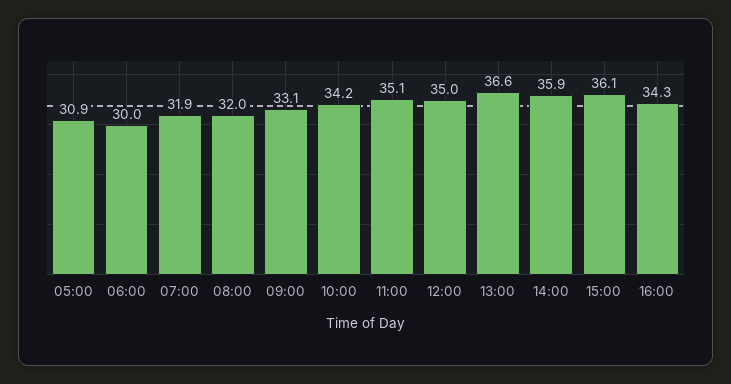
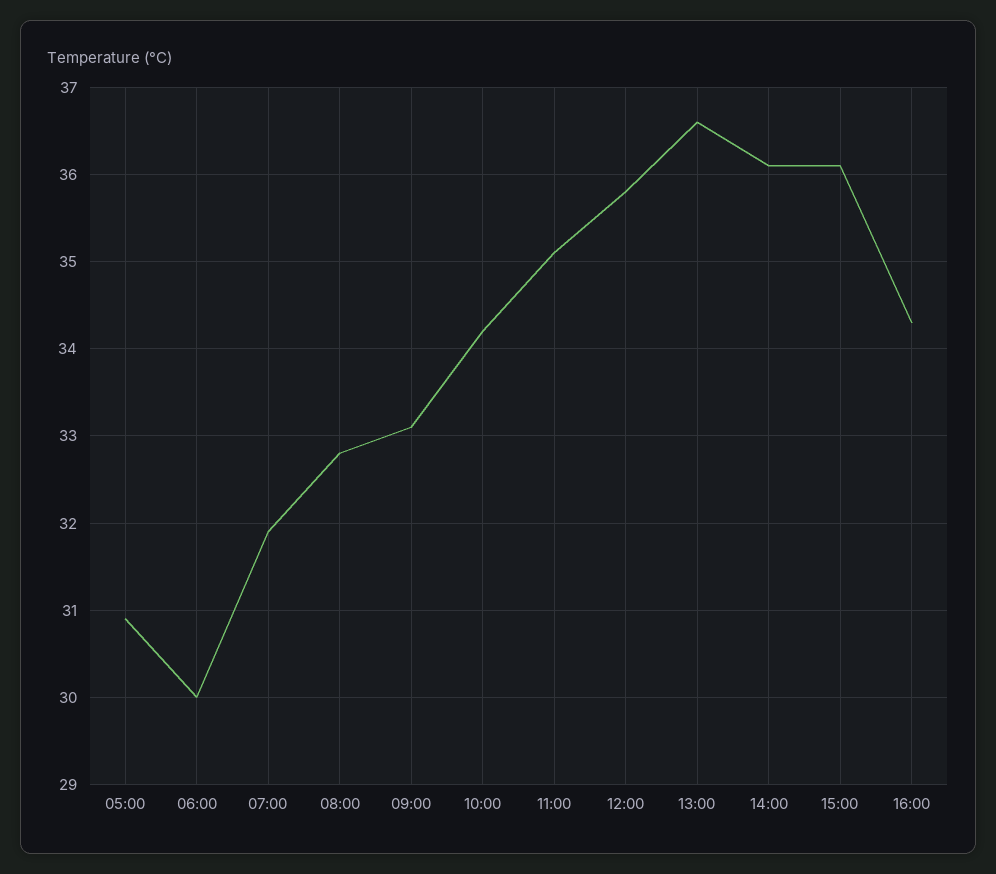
  {
    "05:00": 30.9,
    "06:00": 30,
    "07:00": 31.9,
-   "08:00": 32,
+   "08:00": 32.8,
    "09:00": 33.1,
    "10:00": 34.2,
    "11:00": 35.1,
-   "12:00": 35,
+   "12:00": 35.8,
    "13:00": 36.6,
-   "14:00": 35.9,
+   "14:00": 36.1,
    "15:00": 36.1,
    "16:00": 34.3
  }

